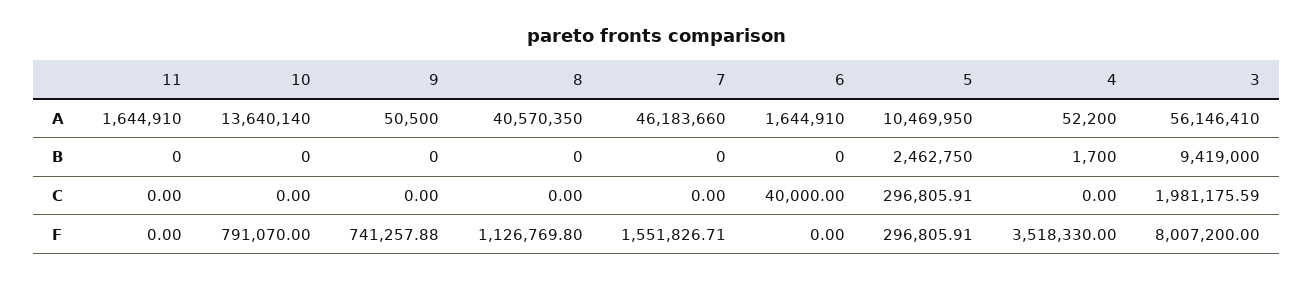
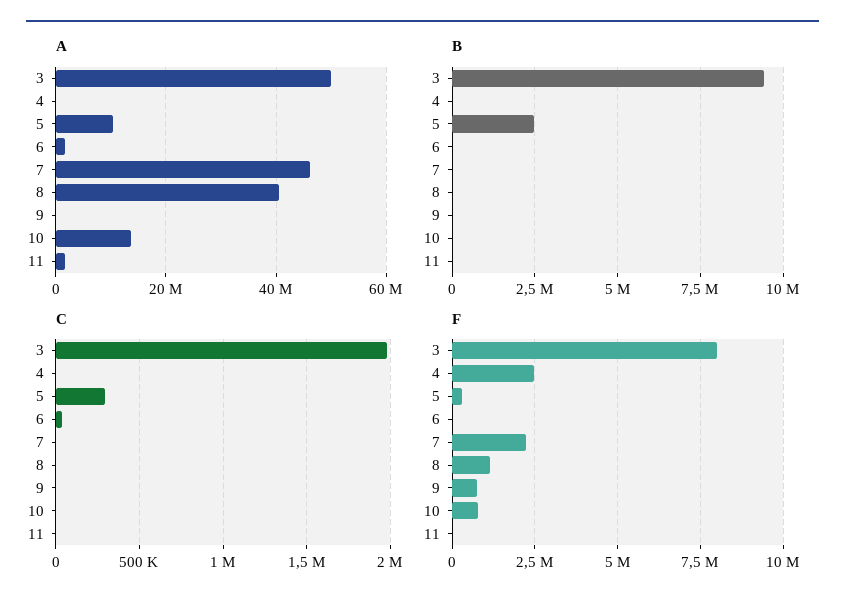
  {
    "A": {
      "11": 1644910,
      "10": 13640140,
      "9": 50500,
      "8": 40570350,
      "7": 46183660,
      "6": 1644910,
      "5": 10469950,
      "4": 52200,
-     "3": 56146410
+     "3": 50000000
    },
    "B": {
      "11": 0,
      "10": 0,
      "9": 0,
      "8": 0,
      "7": 0,
      "6": 0,
      "5": 2462750,
      "4": 1700,
      "3": 9419000
    },
    "C": {
      "11": 0,
      "10": 0,
      "9": 0,
      "8": 0,
      "7": 0,
      "6": 40000,
      "5": 296805.91,
      "4": 0,
      "3": 1981175.59
    },
    "F": {
      "11": 0,
      "10": 791070,
      "9": 741257.88,
      "8": 1126769.8,
-     "7": 1551826.71,
+     "7": 2250000,
      "6": 0,
      "5": 296805.91,
-     "4": 3518330,
+     "4": 2500000,
      "3": 8007200
    }
  }

